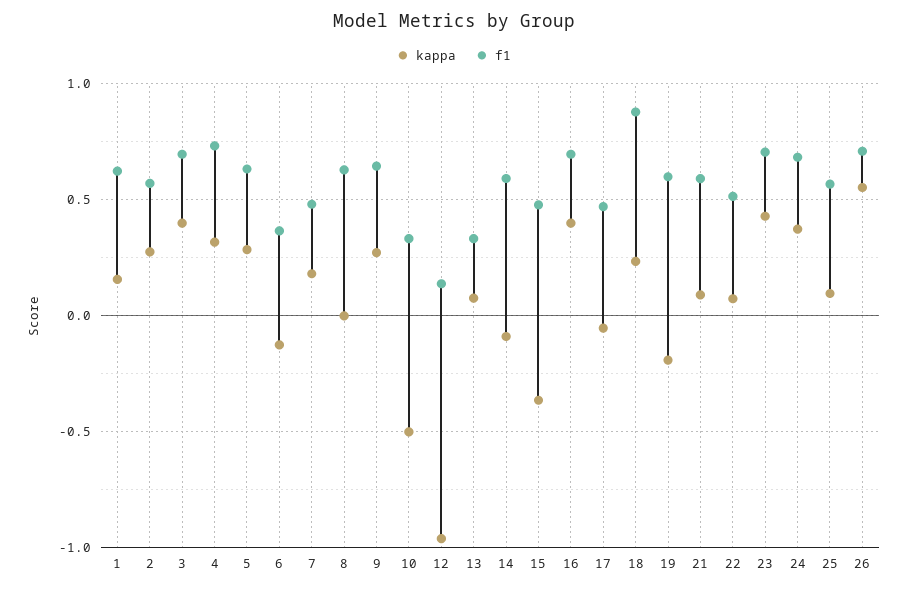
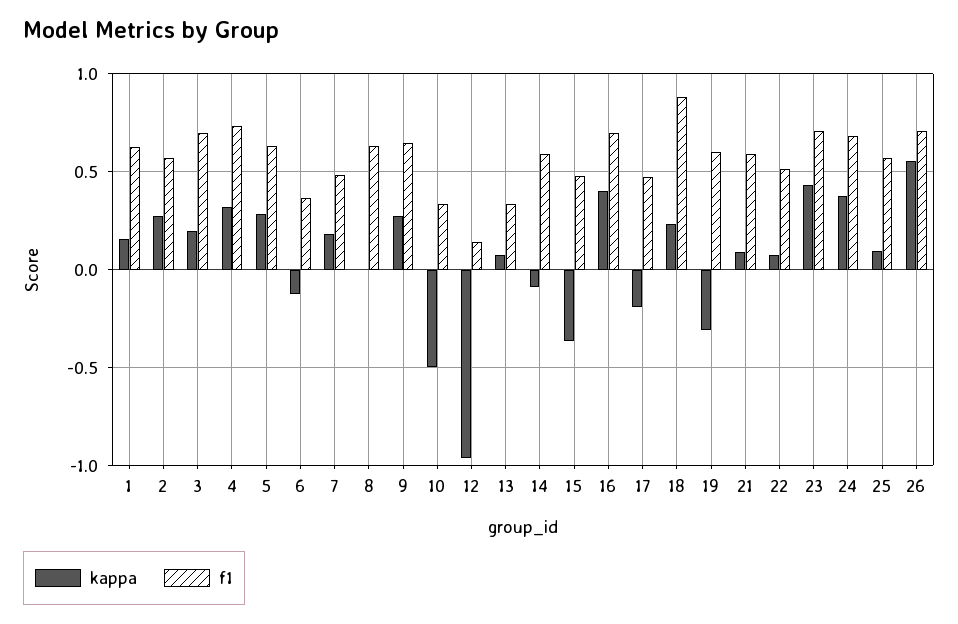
  {
    "kappa": {
      "1": 0.15,
      "2": 0.3,
-     "3": 0.4,
+     "3": 0.2,
      "4": 0.3,
      "5": 0.3,
      "6": -0.15,
      "7": 0.2,
      "8": 0,
      "9": 0.25,
      "10": -0.5,
      "12": -0.95,
      "13": 0.1,
      "14": -0.1,
      "15": -0.35,
      "16": 0.4,
-     "17": -0.05,
+     "17": -0.2,
      "18": 0.25,
-     "19": -0.2,
+     "19": -0.3,
      "21": 0.1,
      "22": 0.05,
      "23": 0.45,
      "24": 0.35,
      "25": 0.1,
      "26": 0.55
    },
    "f1": {
      "1": 0.6,
      "2": 0.55,
      "3": 0.7,
      "4": 0.75,
      "5": 0.65,
      "6": 0.35,
      "7": 0.5,
      "8": 0.65,
      "9": 0.65,
      "10": 0.35,
      "12": 0.15,
      "13": 0.35,
      "14": 0.6,
      "15": 0.5,
      "16": 0.7,
      "17": 0.45,
      "18": 0.9,
      "19": 0.6,
      "21": 0.6,
      "22": 0.5,
      "23": 0.7,
      "24": 0.7,
      "25": 0.55,
      "26": 0.7
    }
  }

